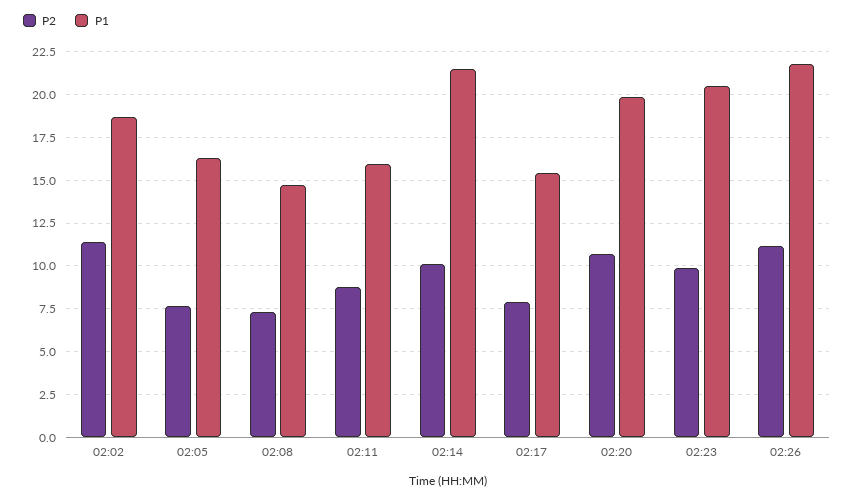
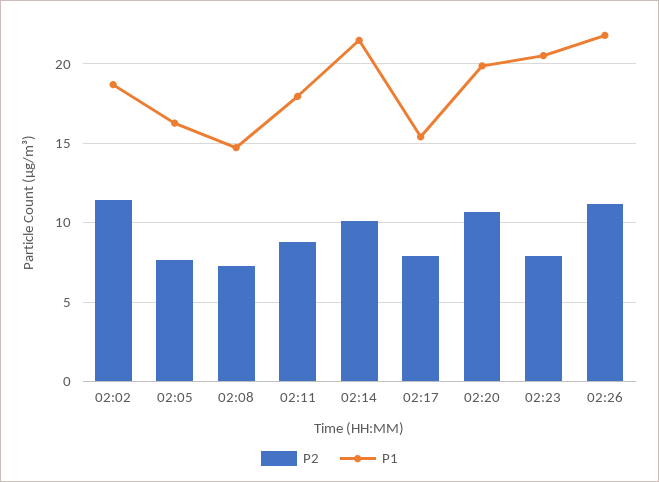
  {
    "P2": {
      "02:02": 11.5,
      "02:05": 7.5,
      "02:08": 7.5,
      "02:11": 9,
      "02:14": 10,
      "02:17": 8,
      "02:20": 10.5,
-     "02:23": 10,
+     "02:23": 8,
      "02:26": 11
    },
    "P1": {
      "02:02": 18.5,
      "02:05": 16.5,
      "02:08": 14.5,
-     "02:11": 16,
+     "02:11": 18,
      "02:14": 21.5,
      "02:17": 15.5,
      "02:20": 20,
      "02:23": 20.5,
      "02:26": 22
    }
  }

